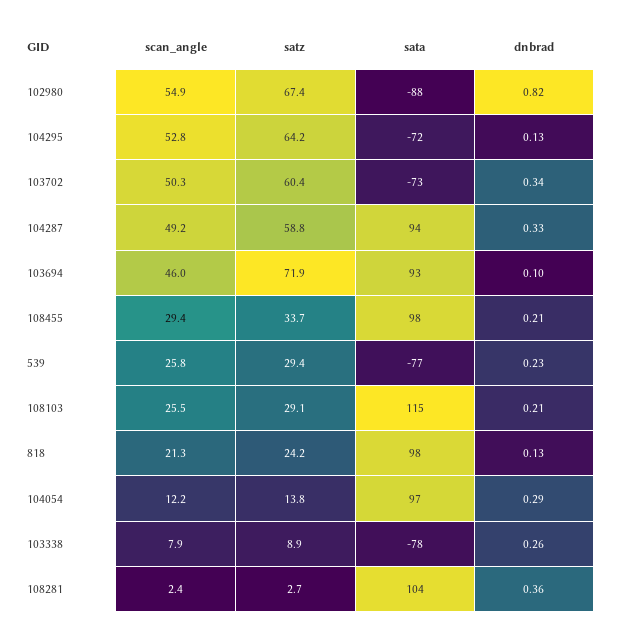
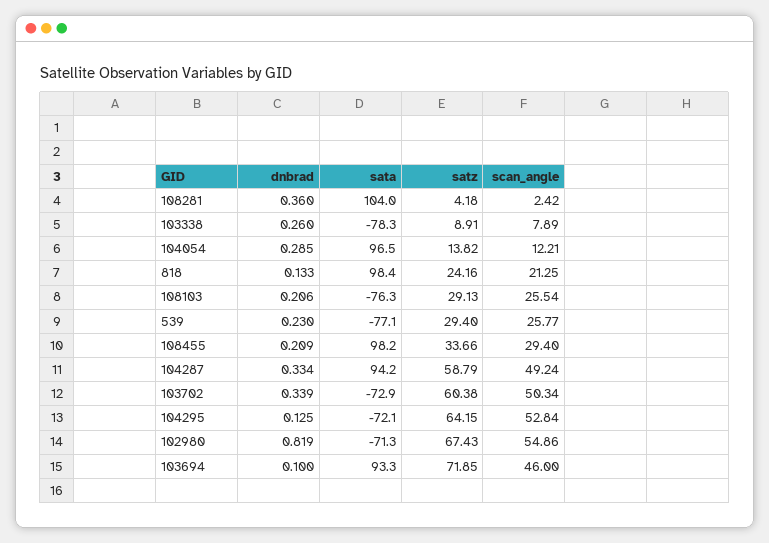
  {
    "scan_angle": {
      "102980": 54.86,
      "104295": 52.84,
      "103702": 50.34,
      "104287": 49.24,
      "103694": 46,
      "108455": 29.4,
      "539": 25.77,
      "108103": 25.54,
      "818": 21.25,
      "104054": 12.21,
      "103338": 7.89,
      "108281": 2.42
    },
    "satz": {
      "102980": 67.43,
      "104295": 64.15,
      "103702": 60.38,
      "104287": 58.79,
      "103694": 71.85,
      "108455": 33.66,
      "539": 29.4,
      "108103": 29.13,
      "818": 24.16,
      "104054": 13.82,
      "103338": 8.91,
-     "108281": 2.7
+     "108281": 4.18
    },
    "sata": {
-     "102980": -88,
+     "102980": -71.3,
      "104295": -72.1,
      "103702": -72.9,
      "104287": 94.2,
      "103694": 93.3,
      "108455": 98.2,
      "539": -77.1,
-     "108103": 115,
+     "108103": -76.3,
      "818": 98.4,
      "104054": 96.5,
      "103338": -78.3,
      "108281": 104
    },
    "dnbrad": {
      "102980": 0.819,
      "104295": 0.125,
      "103702": 0.339,
      "104287": 0.334,
      "103694": 0.1,
      "108455": 0.209,
      "539": 0.23,
      "108103": 0.206,
      "818": 0.133,
      "104054": 0.285,
      "103338": 0.26,
      "108281": 0.36
    }
  }

